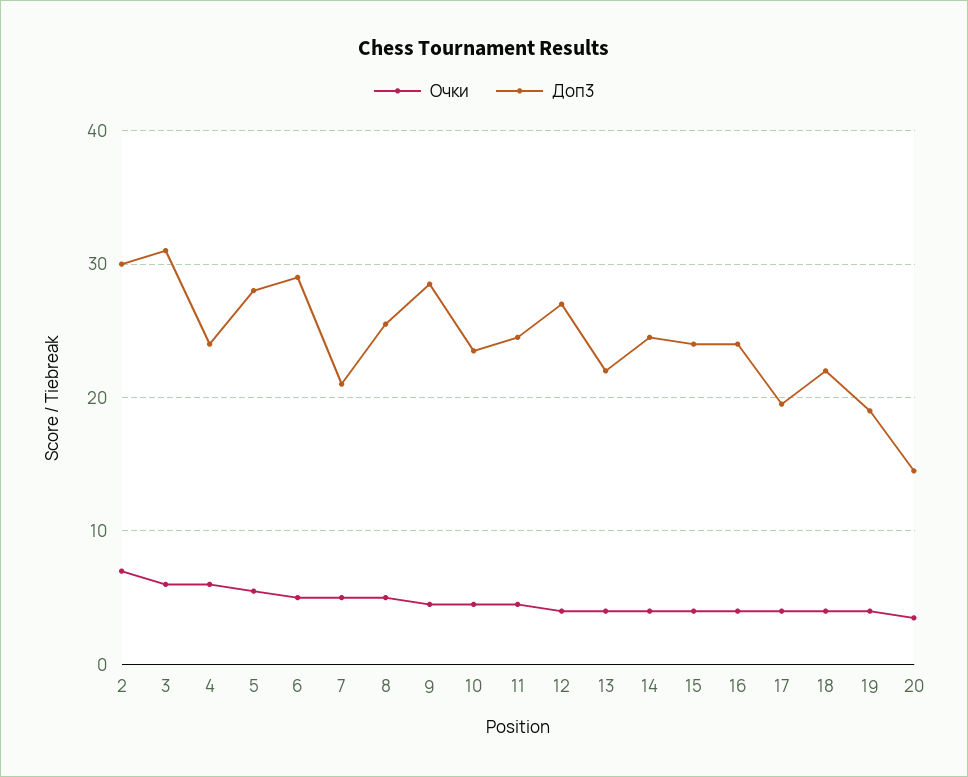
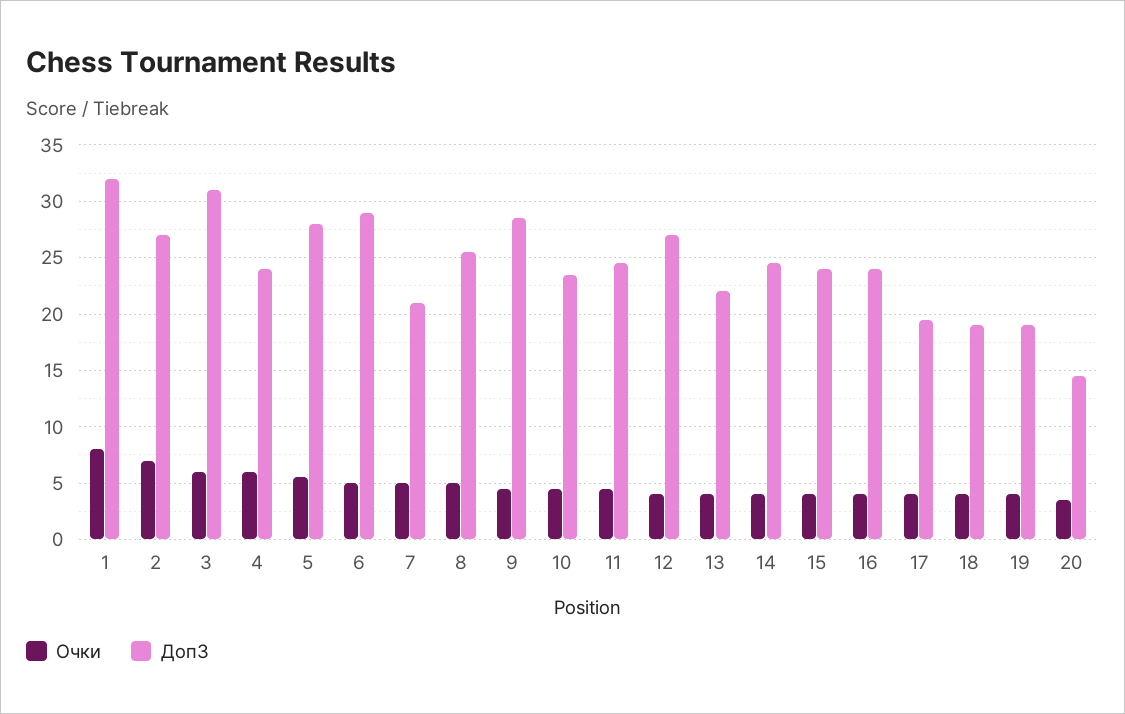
  {
    "Очки": {
      "2": 7,
      "3": 6,
      "4": 6,
      "5": 6,
      "6": 5,
      "7": 5,
      "8": 5,
      "9": 5,
      "10": 5,
      "11": 5,
      "12": 4,
      "13": 4,
      "14": 4,
      "15": 4,
      "16": 4,
      "17": 4,
      "18": 4,
      "19": 4,
-     "20": 4
+     "20": 4,
+     "1": 8
    },
    "Доп3": {
-     "2": 30,
+     "2": 27,
      "3": 31,
      "4": 24,
      "5": 28,
      "6": 29,
      "7": 21,
      "8": 26,
      "9": 29,
      "10": 24,
      "11": 25,
      "12": 27,
      "13": 22,
      "14": 25,
      "15": 24,
      "16": 24,
      "17": 20,
-     "18": 22,
+     "18": 19,
      "19": 19,
-     "20": 15
+     "20": 15,
+     "1": 32
    }
  }

